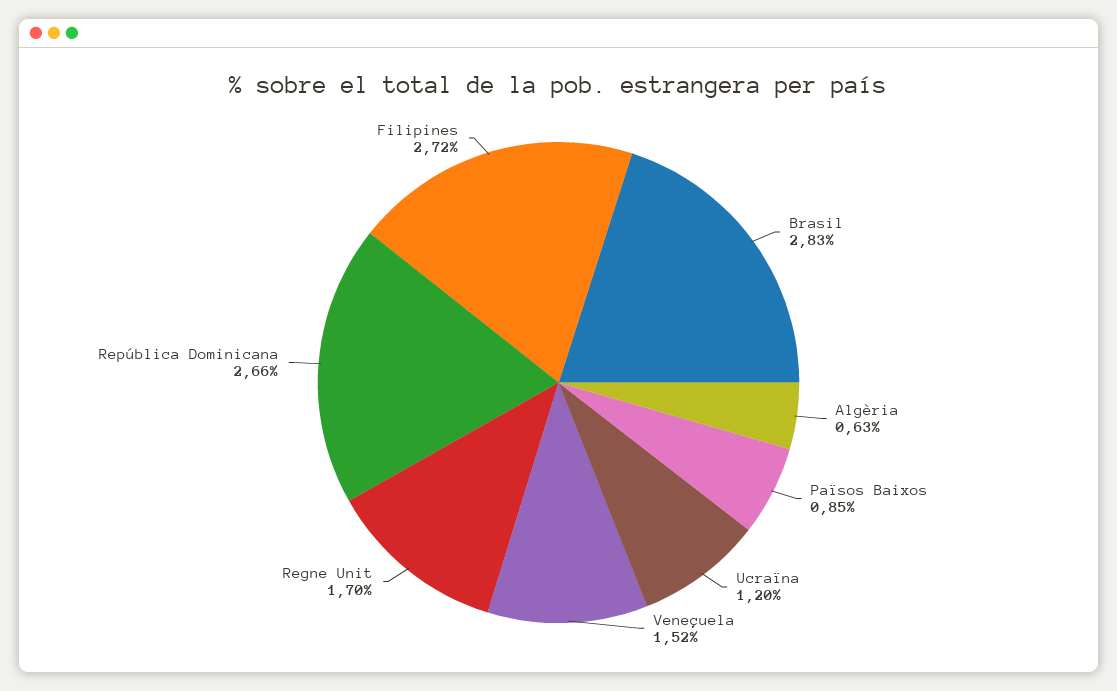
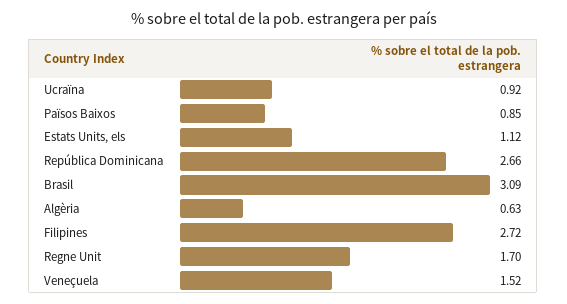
  {
-   "Brasil": 2.83,
+   "Brasil": 3.09,
    "Algèria": 0.63,
    "Països Baixos": 0.85,
-   "Ucraïna": 1.2,
+   "Ucraïna": 0.92,
    "Veneçuela": 1.52,
    "Regne Unit": 1.7,
    "República Dominicana": 2.66,
-   "Filipines": 2.72
+   "Filipines": 2.72,
+   "Estats Units, els": 1.12
  }

